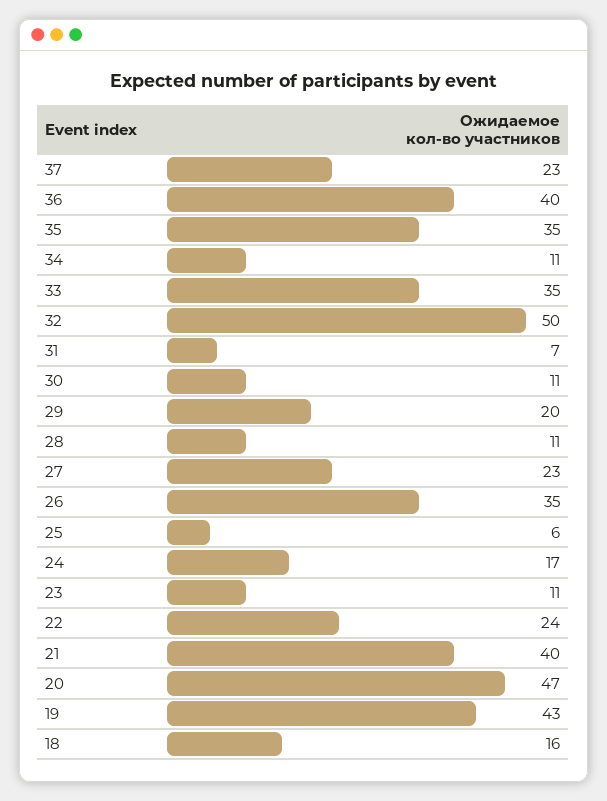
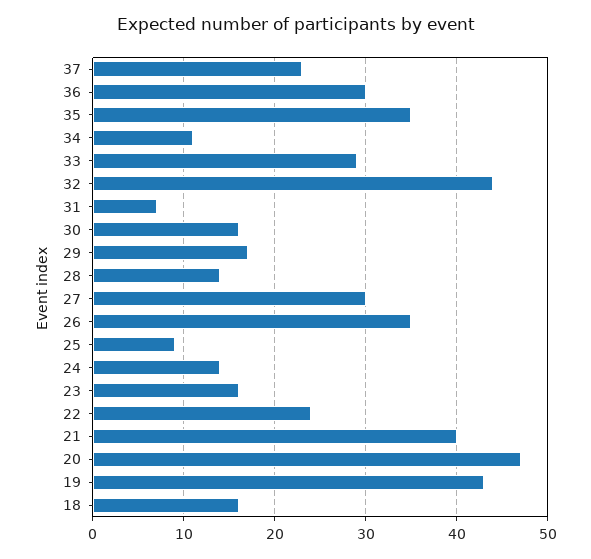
  {
    "37": 23,
-   "36": 40,
+   "36": 30,
    "35": 35,
    "34": 11,
-   "33": 35,
+   "33": 29,
-   "32": 50,
+   "32": 44,
    "31": 7,
-   "30": 11,
+   "30": 16,
-   "29": 20,
+   "29": 17,
-   "28": 11,
+   "28": 14,
-   "27": 23,
+   "27": 30,
    "26": 35,
-   "25": 6,
+   "25": 9,
-   "24": 17,
+   "24": 14,
-   "23": 11,
+   "23": 16,
    "22": 24,
    "21": 40,
    "20": 47,
    "19": 43,
    "18": 16
  }

